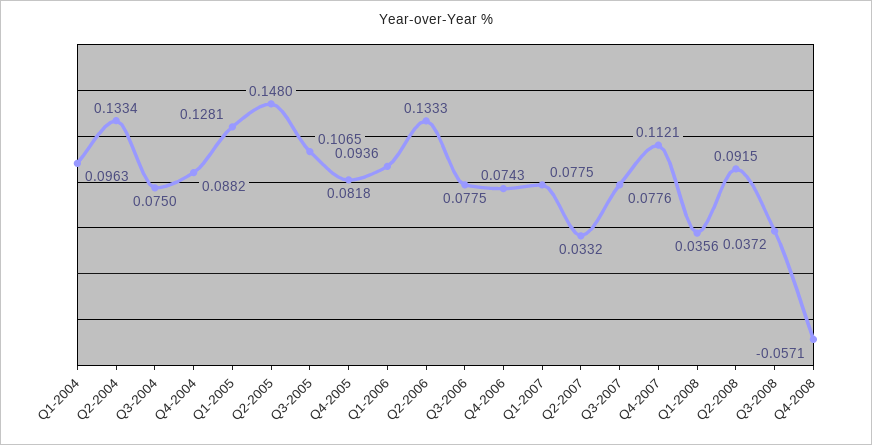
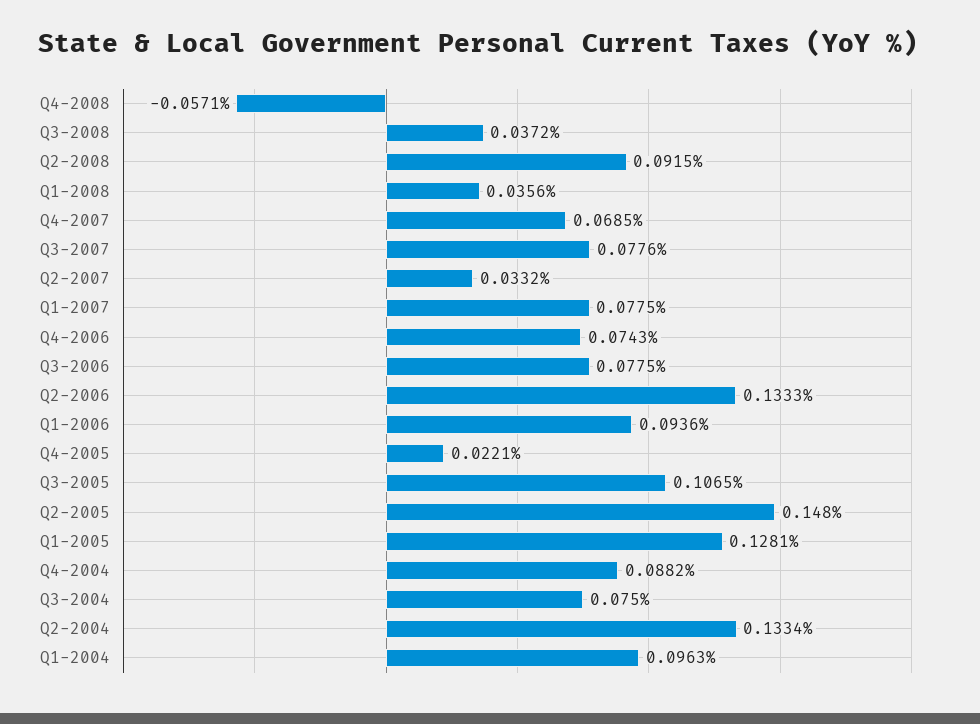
  {
    "Q1-2004": 0.0963,
    "Q2-2004": 0.1334,
    "Q3-2004": 0.075,
    "Q4-2004": 0.0882,
    "Q1-2005": 0.1281,
    "Q2-2005": 0.148,
    "Q3-2005": 0.1065,
-   "Q4-2005": 0.0818,
+   "Q4-2005": 0.0221,
    "Q1-2006": 0.0936,
    "Q2-2006": 0.1333,
    "Q3-2006": 0.0775,
    "Q4-2006": 0.0743,
    "Q1-2007": 0.0775,
    "Q2-2007": 0.0332,
    "Q3-2007": 0.0776,
-   "Q4-2007": 0.1121,
+   "Q4-2007": 0.0685,
    "Q1-2008": 0.0356,
    "Q2-2008": 0.0915,
    "Q3-2008": 0.0372,
    "Q4-2008": -0.0571
  }

